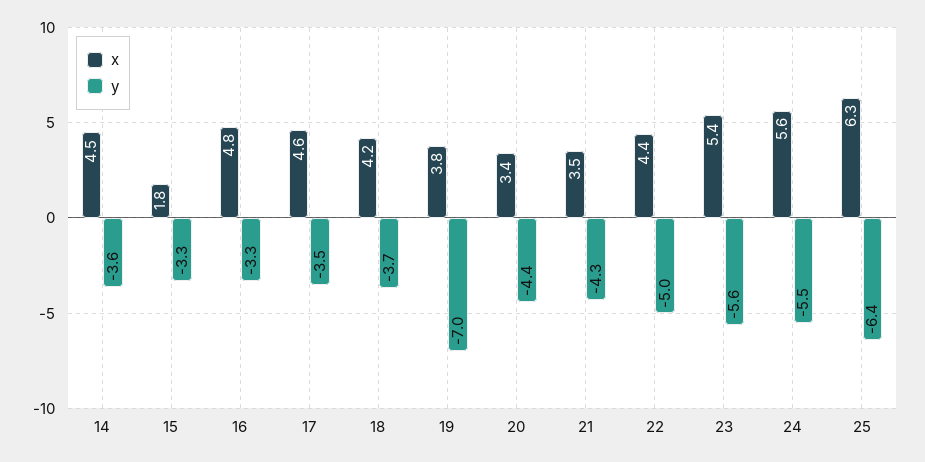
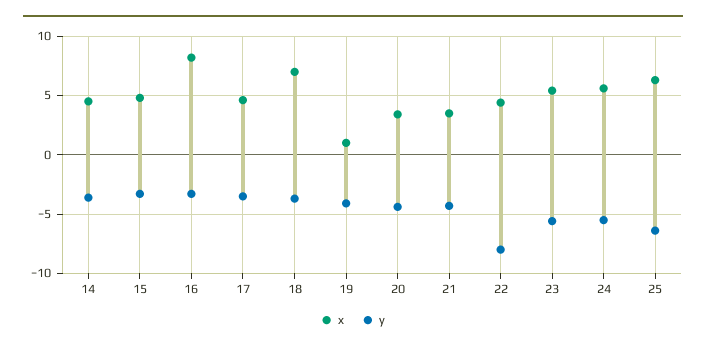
  {
    "x": {
      "14": 4.5,
-     "15": 1.8,
+     "15": 5,
-     "16": 4.8,
+     "16": 8,
      "17": 4.6,
-     "18": 4.2,
+     "18": 7,
-     "19": 3.8,
+     "19": 1,
      "20": 3.4,
      "21": 3.5,
      "22": 4.4,
      "23": 5.4,
      "24": 5.6,
      "25": 6.3
    },
    "y": {
      "14": -3.6,
      "15": -3.3,
      "16": -3.3,
      "17": -3.5,
      "18": -3.7,
-     "19": -7,
+     "19": -4,
      "20": -4.4,
      "21": -4.3,
-     "22": -5,
+     "22": -8,
      "23": -5.6,
      "24": -5.5,
      "25": -6.4
    }
  }

